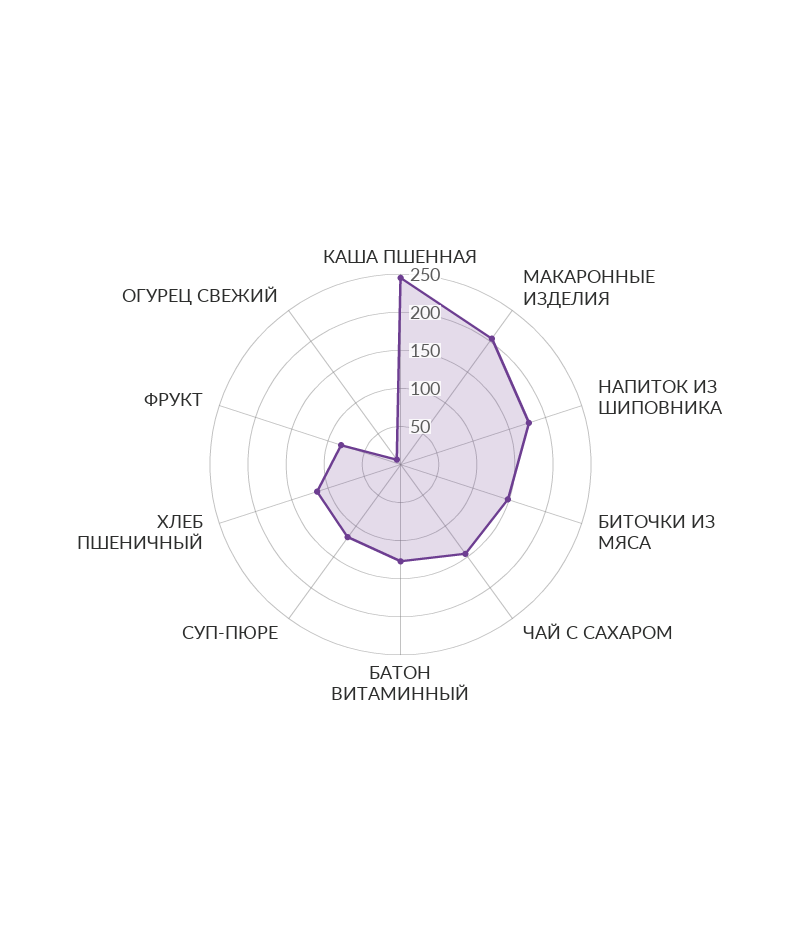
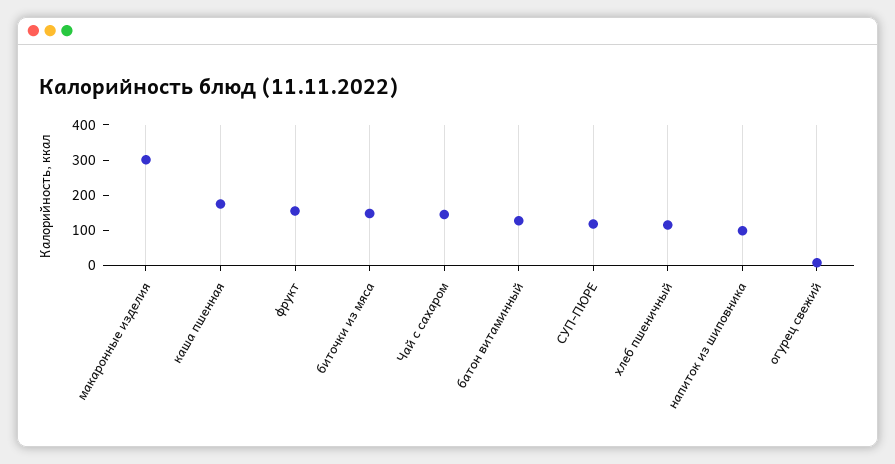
  {
-   "КАША ПШЕННАЯ": 250,
+   "КАША ПШЕННАЯ": 175,
-   "МАКАРОННЫЕ ИЗДЕЛИЯ": 200,
+   "МАКАРОННЫЕ ИЗДЕЛИЯ": 300,
-   "НАПИТОК ИЗ ШИПОВНИКА": 175,
+   "НАПИТОК ИЗ ШИПОВНИКА": 100,
    "БИТОЧКИ ИЗ МЯСА": 150,
    "ЧАЙ С САХАРОМ": 150,
    "БАТОН ВИТАМИННЫЙ": 125,
    "СУП-ПЮРЕ": 125,
    "ХЛЕБ ПШЕНИЧНЫЙ": 125,
-   "ФРУКТ": 75,
+   "ФРУКТ": 150,
    "ОГУРЕЦ СВЕЖИЙ": 0
  }

